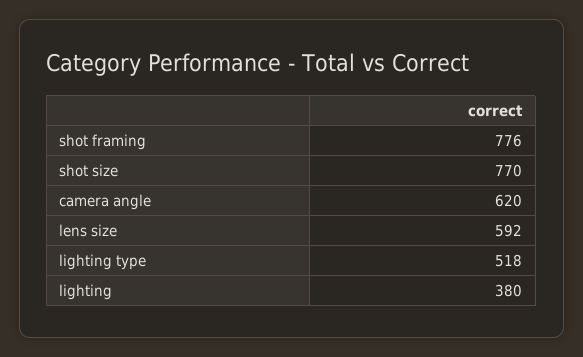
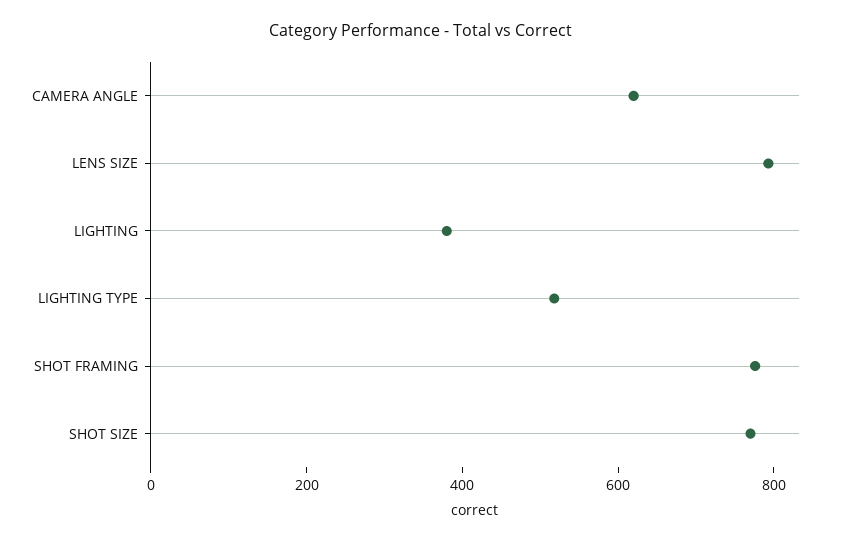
  {
    "shot framing": 776,
    "shot size": 770,
    "camera angle": 620,
-   "lens size": 592,
+   "lens size": 800,
    "lighting type": 518,
    "lighting": 380
  }

